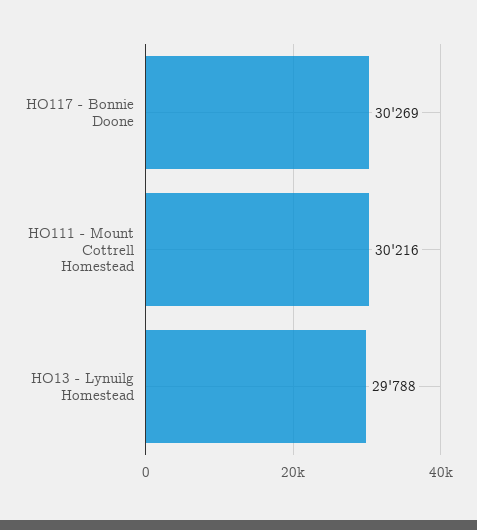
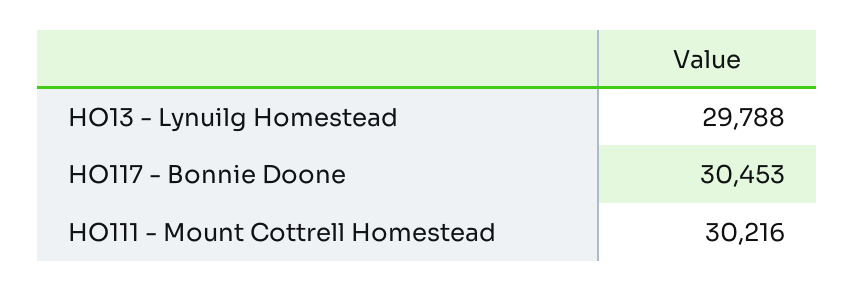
  {
-   "HO117 - Bonnie Doone": 30269,
+   "HO117 - Bonnie Doone": 30453,
    "HO111 - Mount Cottrell Homestead": 30216,
    "HO13 - Lynuilg Homestead": 29788
  }

